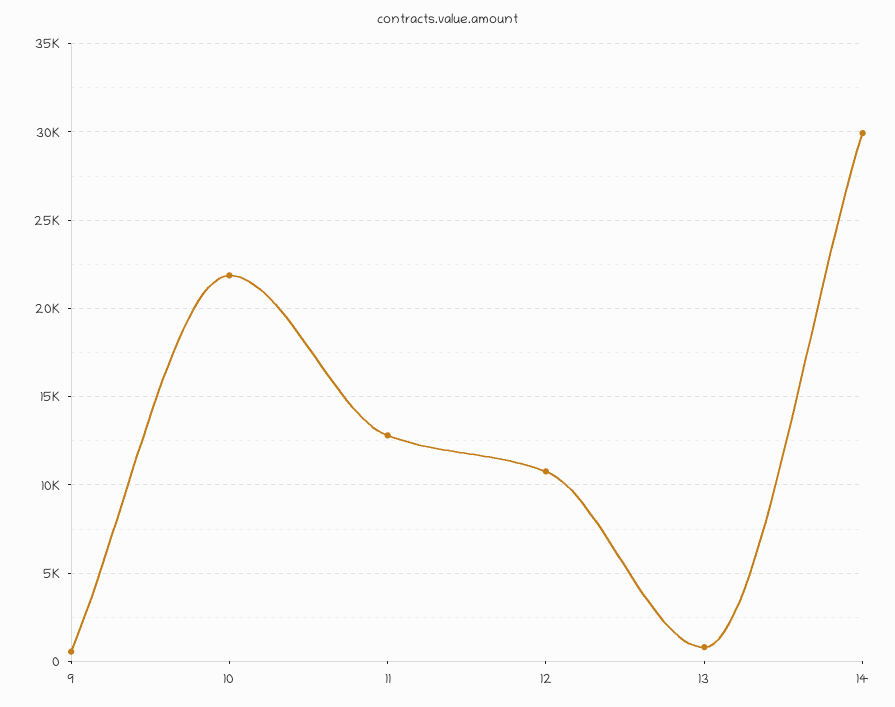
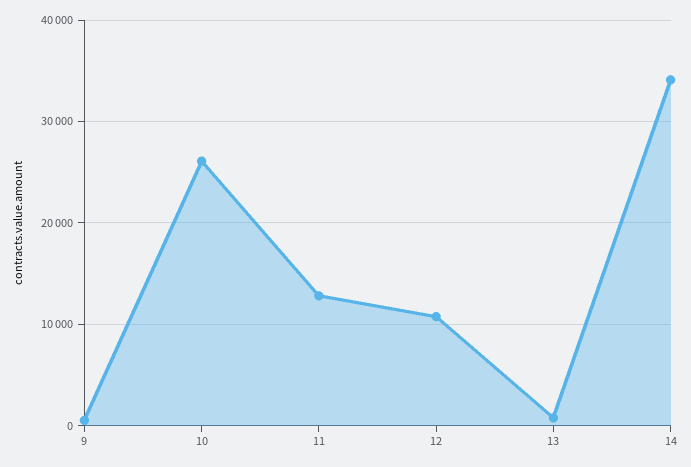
  {
    "9": 500,
-   "10": 22000,
+   "10": 26000,
    "11": 13000,
    "12": 11000,
    "13": 1000,
-   "14": 30000
+   "14": 34000
  }

